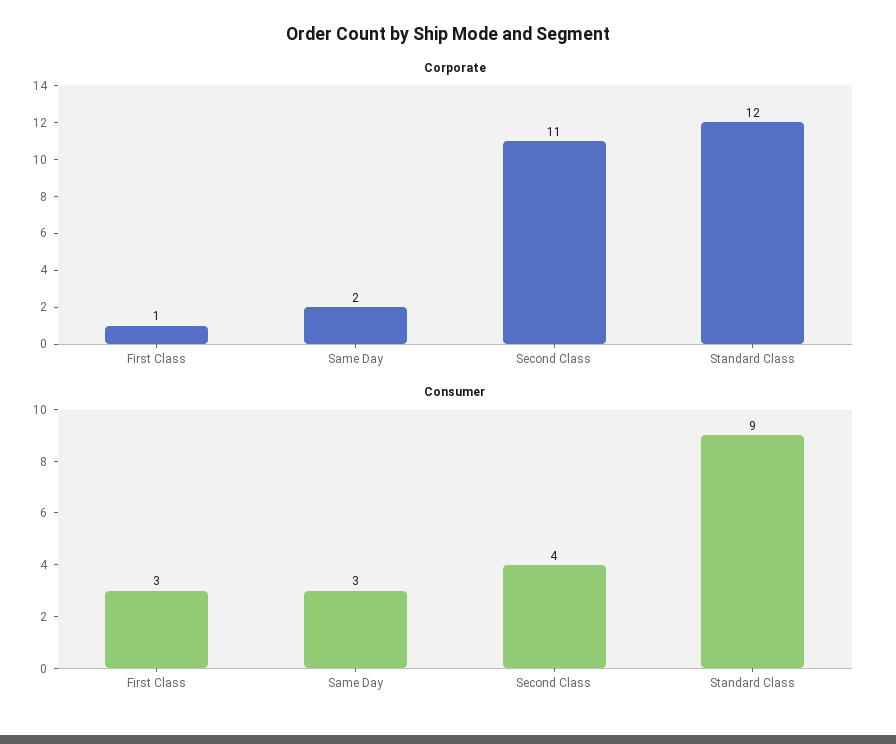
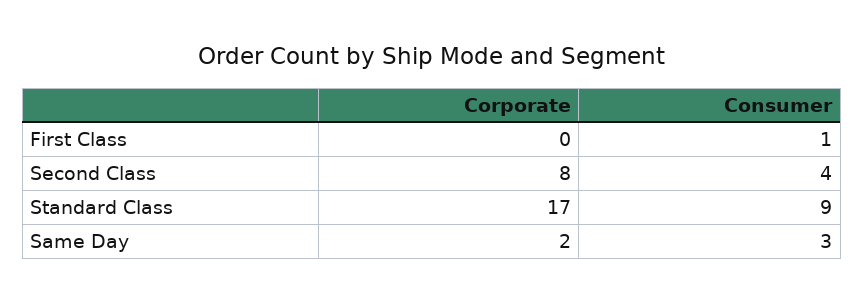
  {
    "Corporate": {
-     "First Class": 1,
+     "First Class": 0,
      "Same Day": 2,
-     "Second Class": 11,
+     "Second Class": 8,
-     "Standard Class": 12
+     "Standard Class": 17
    },
    "Consumer": {
-     "First Class": 3,
+     "First Class": 1,
      "Same Day": 3,
      "Second Class": 4,
      "Standard Class": 9
    }
  }

